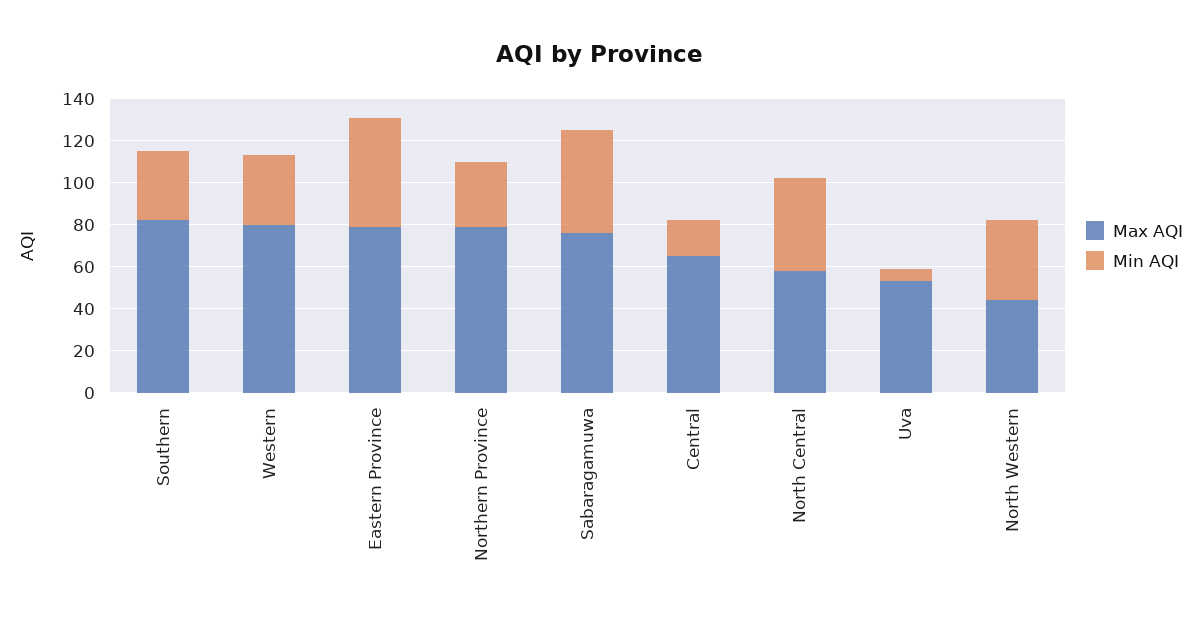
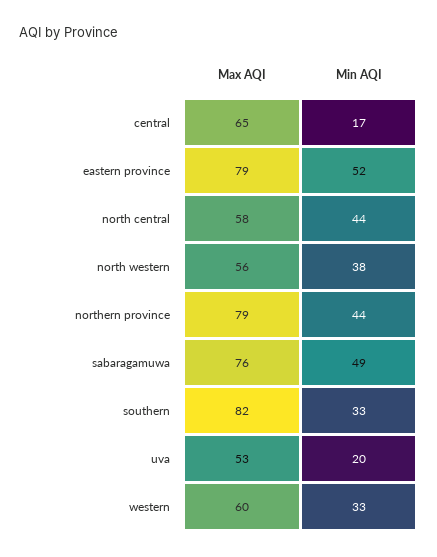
  {
    "Max AQI": {
      "Southern": 82,
-     "Western": 80,
+     "Western": 60,
      "Eastern Province": 79,
      "Northern Province": 79,
      "Sabaragamuwa": 76,
      "Central": 65,
      "North Central": 58,
      "Uva": 53,
-     "North Western": 45
+     "North Western": 56
    },
    "Min AQI": {
      "Southern": 33,
      "Western": 33,
      "Eastern Province": 52,
-     "Northern Province": 30,
+     "Northern Province": 44,
      "Sabaragamuwa": 49,
      "Central": 17,
      "North Central": 44,
-     "Uva": 5,
+     "Uva": 20,
      "North Western": 38
    }
  }

